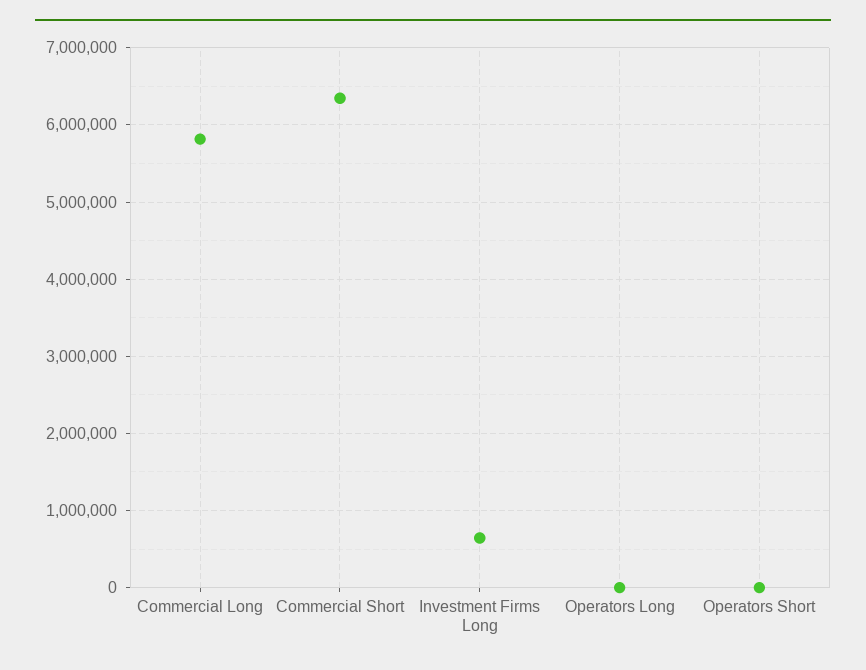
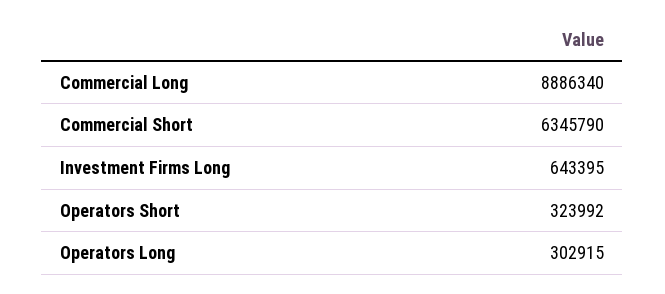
  {
-   "Commercial Long": 5800000,
+   "Commercial Long": 8886340,
    "Commercial Short": 6345790,
    "Investment Firms Long": 643395,
-   "Operators Long": 0,
+   "Operators Long": 302915,
-   "Operators Short": 0
+   "Operators Short": 323992
  }

